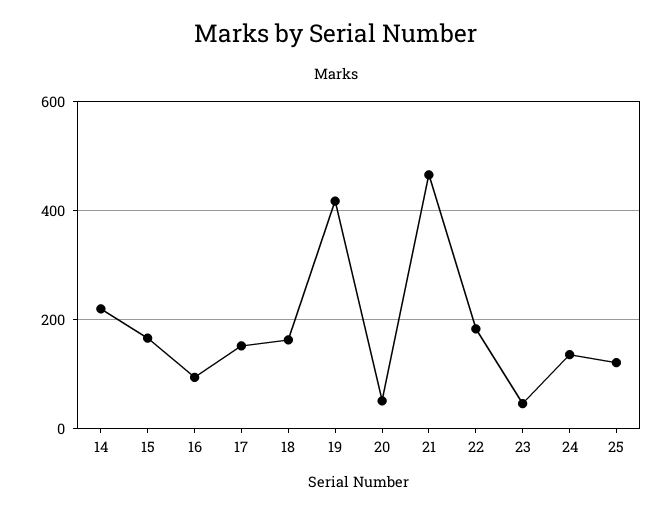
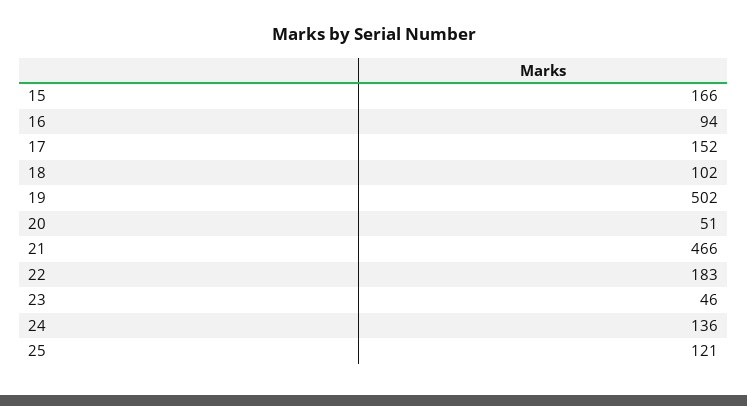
  {
-   "14": 220,
    "15": 166,
    "16": 94,
    "17": 152,
-   "18": 160,
+   "18": 102,
-   "19": 420,
+   "19": 502,
    "20": 51,
    "21": 466,
    "22": 183,
    "23": 46,
    "24": 136,
    "25": 121
  }

